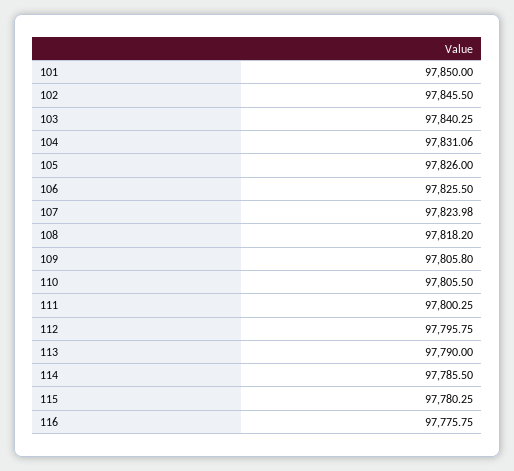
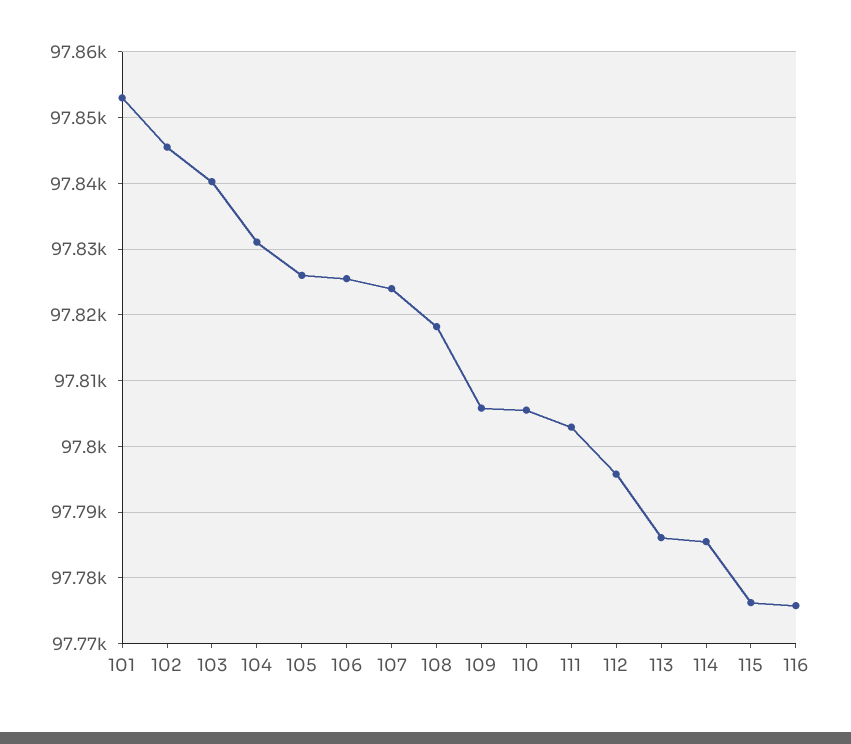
  {
-   "101": 97850,
+   "101": 97853,
    "102": 97845.5,
    "103": 97840.25,
    "104": 97831.06,
    "105": 97826,
    "106": 97825.5,
    "107": 97823.98,
    "108": 97818.2,
    "109": 97805.8,
    "110": 97805.5,
-   "111": 97800.25,
+   "111": 97803,
    "112": 97795.75,
-   "113": 97790,
+   "113": 97786,
    "114": 97785.5,
-   "115": 97780.25,
+   "115": 97776,
    "116": 97775.75
  }

